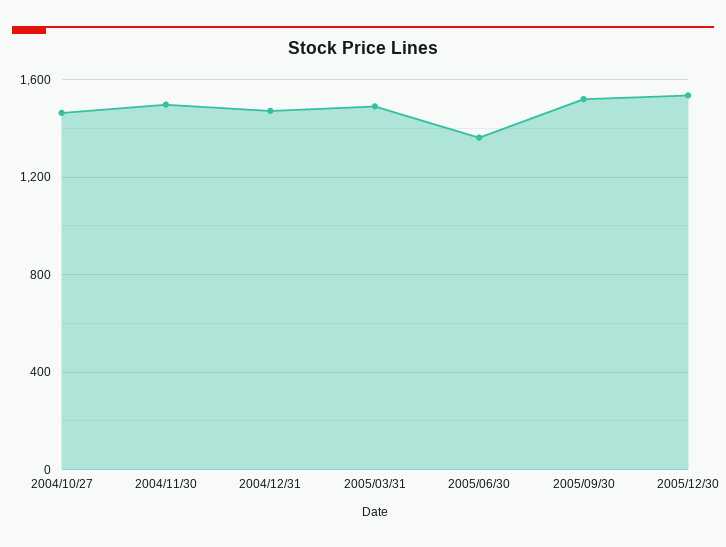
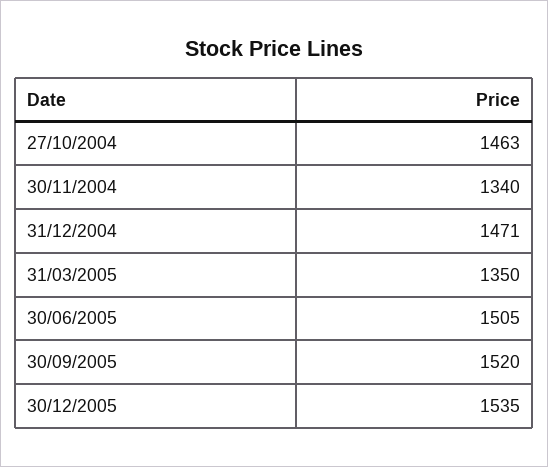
  {
    "2004/10/27": 1463,
-   "2004/11/30": 1500,
+   "2004/11/30": 1340,
    "2004/12/31": 1471,
-   "2005/03/31": 1500,
+   "2005/03/31": 1350,
-   "2005/06/30": 1350,
+   "2005/06/30": 1505,
    "2005/09/30": 1520,
    "2005/12/30": 1535
  }

